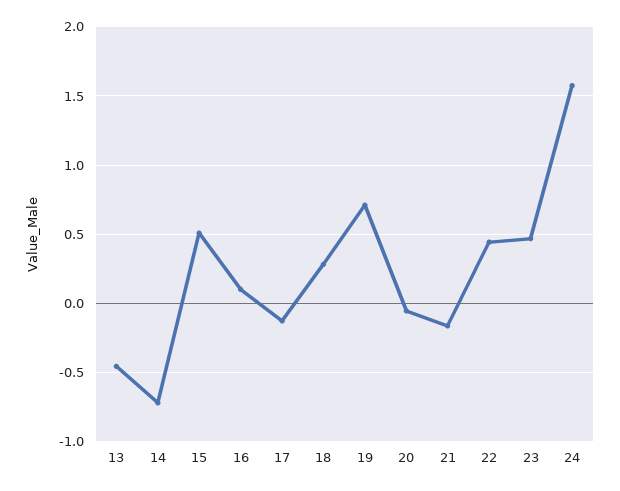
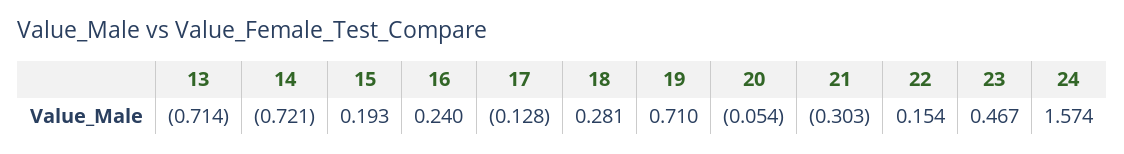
  {
-   "13": -0.45,
+   "13": -0.714,
    "14": -0.721,
-   "15": 0.5,
+   "15": 0.193,
-   "16": 0.1,
+   "16": 0.24,
    "17": -0.128,
    "18": 0.281,
    "19": 0.71,
    "20": -0.054,
-   "21": -0.15,
+   "21": -0.303,
-   "22": 0.45,
+   "22": 0.154,
    "23": 0.467,
    "24": 1.574
  }

